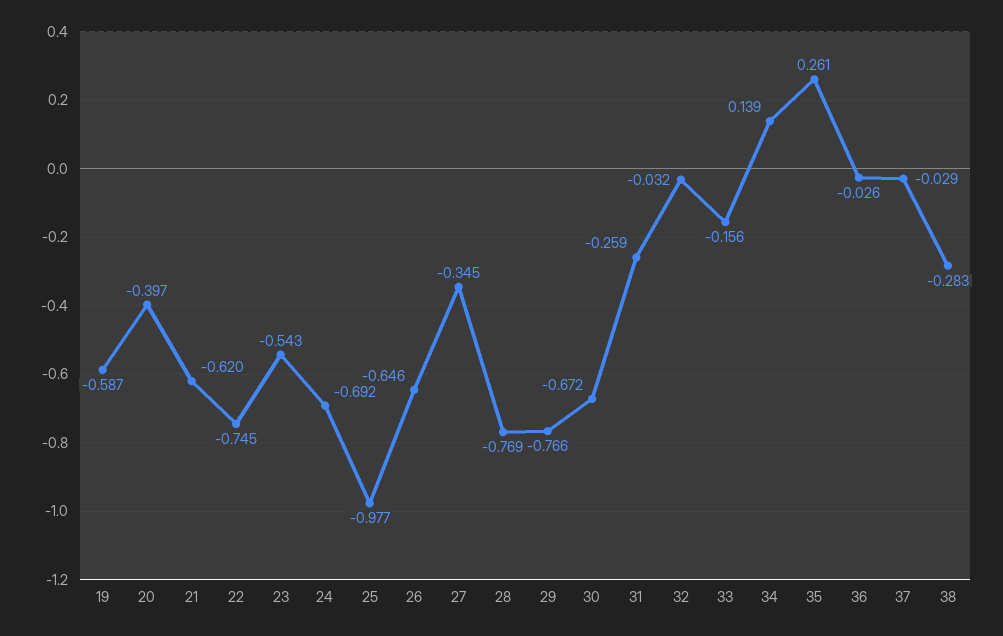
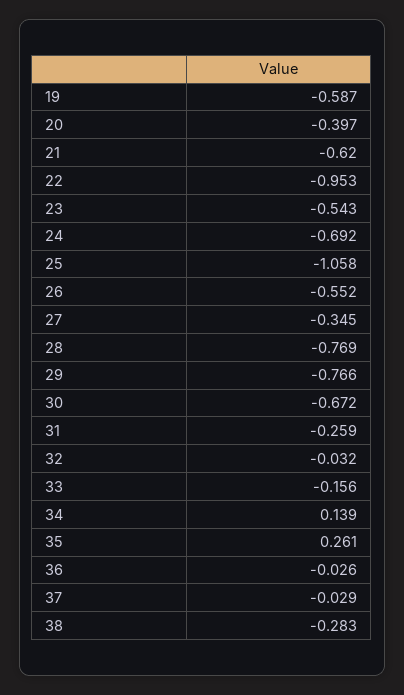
  {
    "19": -0.587,
    "20": -0.397,
    "21": -0.62,
-   "22": -0.745,
+   "22": -0.953,
    "23": -0.543,
    "24": -0.692,
-   "25": -0.977,
+   "25": -1.058,
-   "26": -0.646,
+   "26": -0.552,
    "27": -0.345,
    "28": -0.769,
    "29": -0.766,
    "30": -0.672,
    "31": -0.259,
    "32": -0.032,
    "33": -0.156,
    "34": 0.139,
    "35": 0.261,
    "36": -0.026,
    "37": -0.029,
    "38": -0.283
  }

